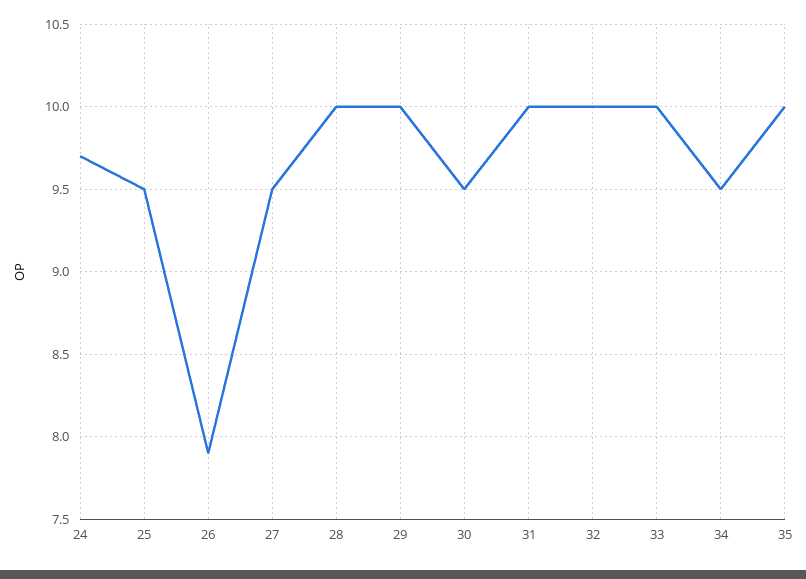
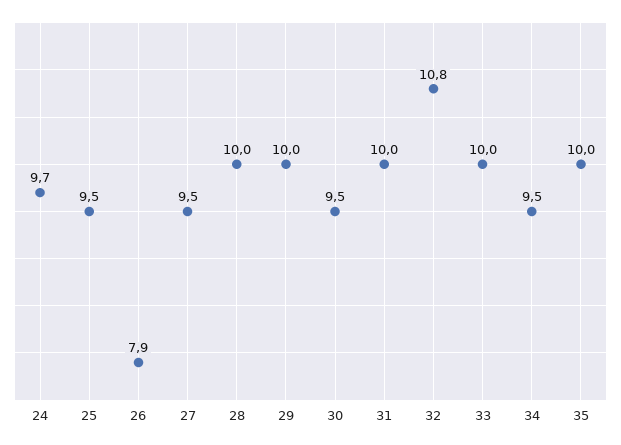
  {
    "24": 9.7,
    "25": 9.5,
    "26": 7.9,
    "27": 9.5,
    "28": 10,
    "29": 10,
    "30": 9.5,
    "31": 10,
-   "32": 10,
+   "32": 10.8,
    "33": 10,
    "34": 9.5,
    "35": 10
  }

